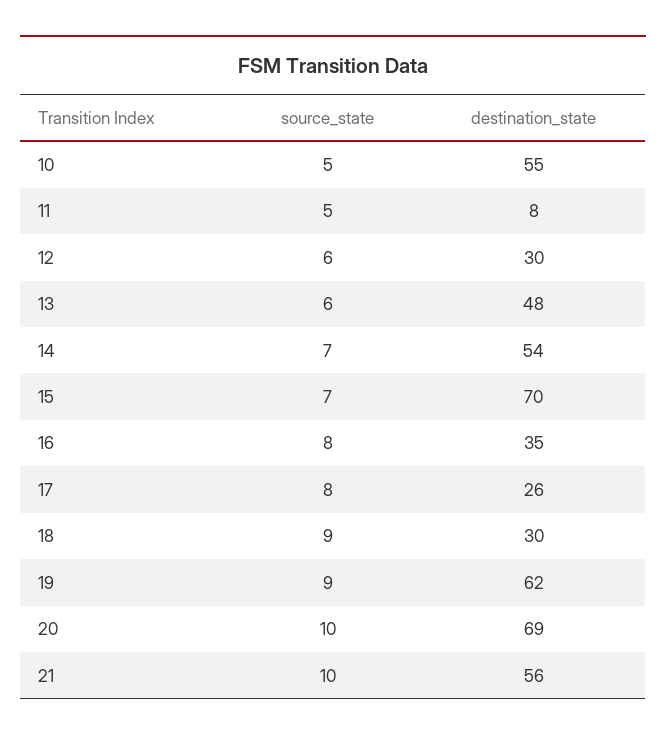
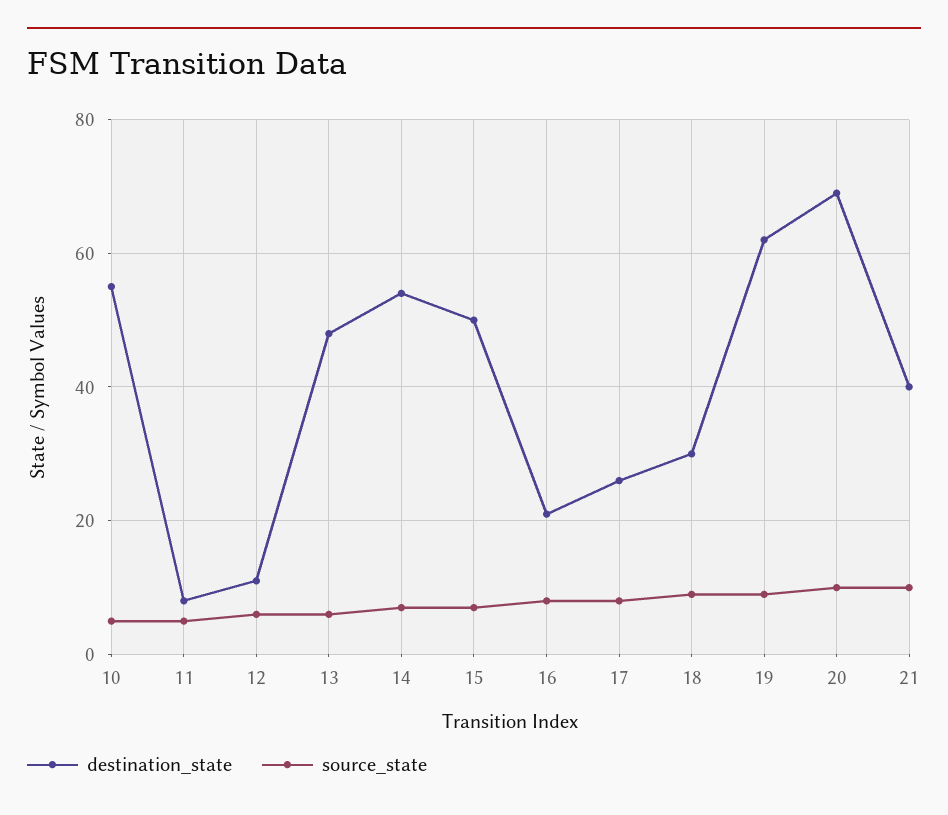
  {
    "source_state": {
      "10": 5,
      "11": 5,
      "12": 6,
      "13": 6,
      "14": 7,
      "15": 7,
      "16": 8,
      "17": 8,
      "18": 9,
      "19": 9,
      "20": 10,
      "21": 10
    },
    "destination_state": {
      "10": 55,
      "11": 8,
-     "12": 30,
+     "12": 10,
      "13": 48,
      "14": 54,
-     "15": 70,
+     "15": 50,
-     "16": 35,
+     "16": 20,
      "17": 26,
      "18": 30,
      "19": 62,
      "20": 69,
-     "21": 56
+     "21": 40
    }
  }

